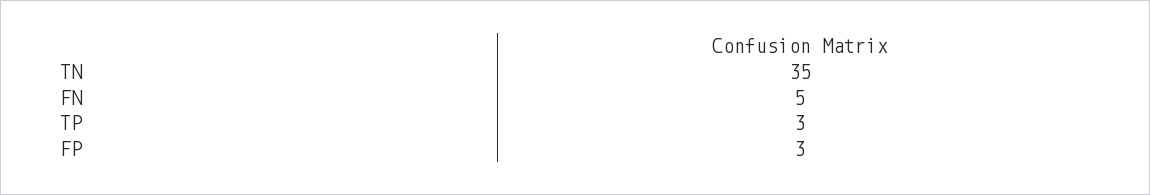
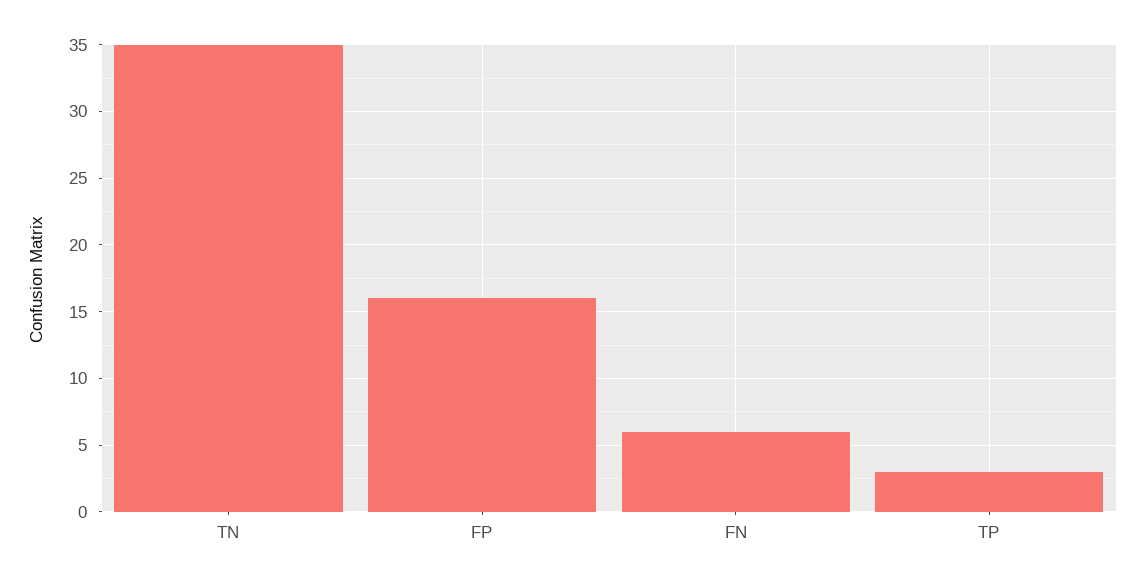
  {
    "TN": 35,
-   "FN": 5,
+   "FN": 6,
    "TP": 3,
-   "FP": 3
+   "FP": 16
  }

